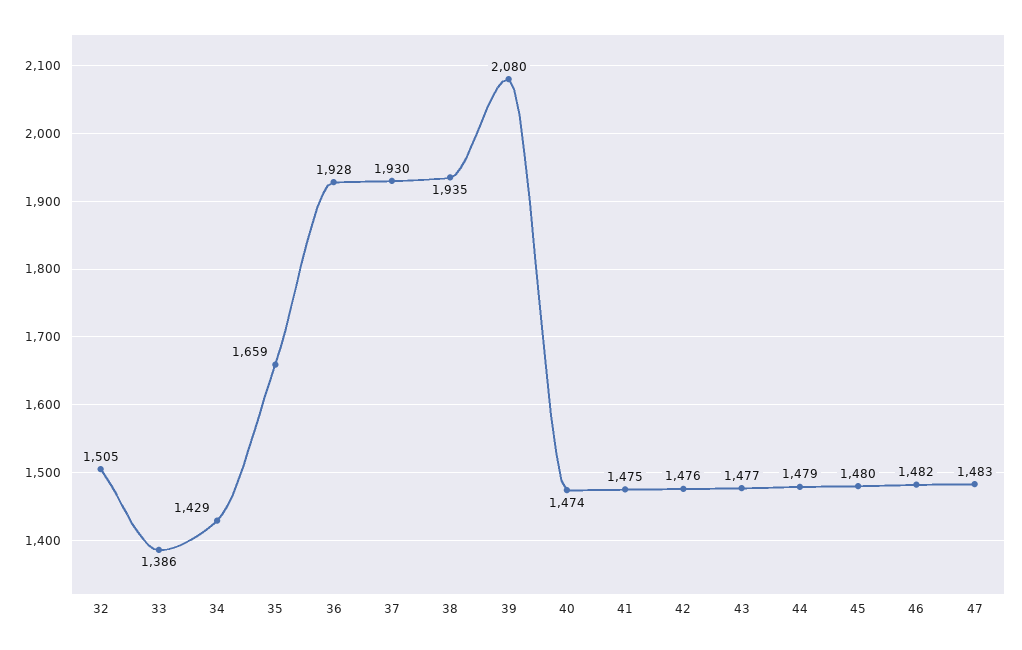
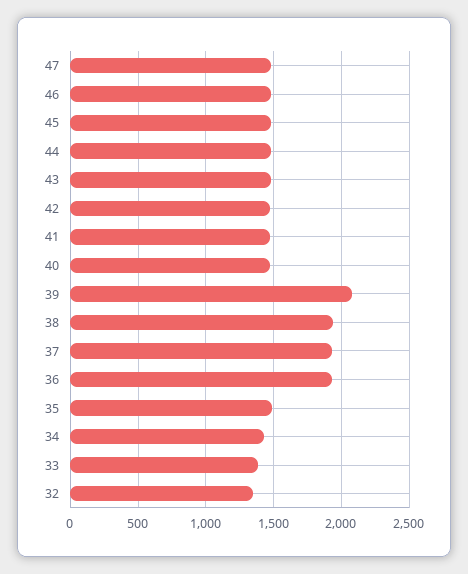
  {
-   "32": 1505,
+   "32": 1350,
    "33": 1386,
    "34": 1429,
-   "35": 1659,
+   "35": 1500,
    "36": 1928,
    "37": 1930,
    "38": 1935,
    "39": 2080,
    "40": 1474,
    "41": 1475,
    "42": 1476,
    "43": 1477,
    "44": 1479,
    "45": 1480,
    "46": 1482,
    "47": 1483
  }

